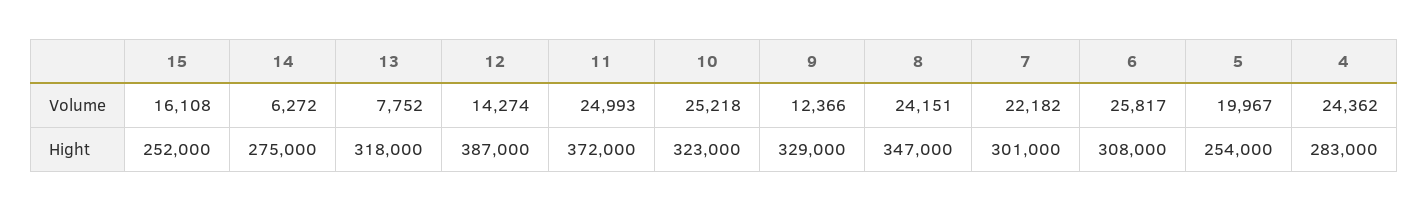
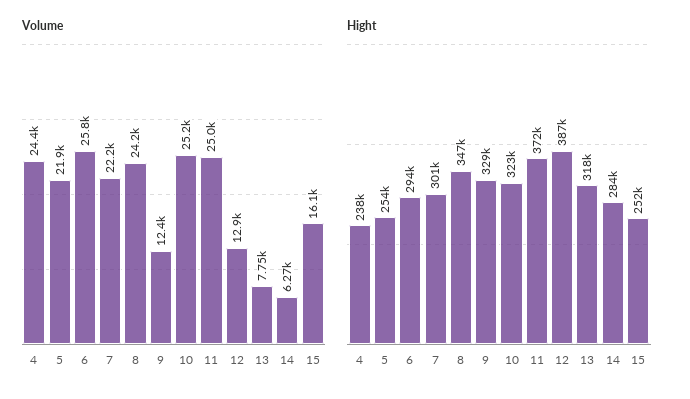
  {
    "Volume": {
      "15": 16108,
      "14": 6272,
      "13": 7752,
-     "12": 14274,
+     "12": 12900,
      "11": 24993,
      "10": 25218,
      "9": 12366,
      "8": 24151,
      "7": 22182,
      "6": 25817,
-     "5": 19967,
+     "5": 21900,
      "4": 24362
    },
    "Hight": {
      "15": 252000,
-     "14": 275000,
+     "14": 284000,
      "13": 318000,
      "12": 387000,
      "11": 372000,
      "10": 323000,
      "9": 329000,
      "8": 347000,
      "7": 301000,
-     "6": 308000,
+     "6": 294000,
      "5": 254000,
-     "4": 283000
+     "4": 238000
    }
  }

